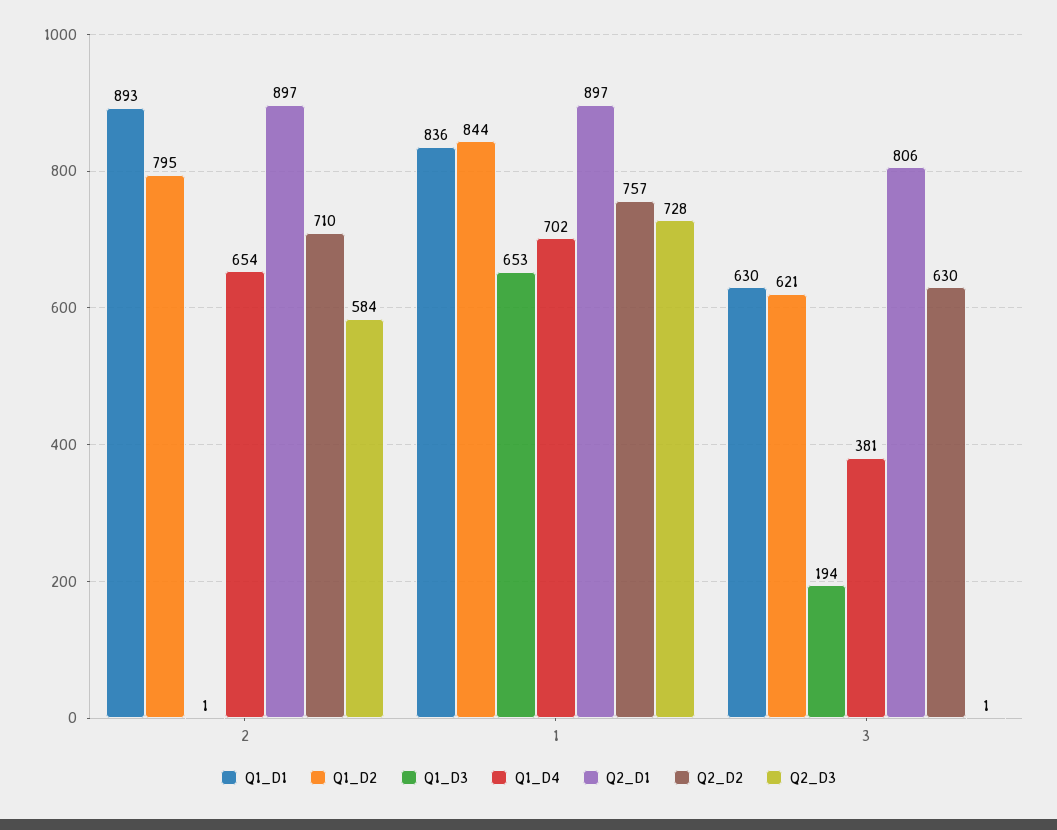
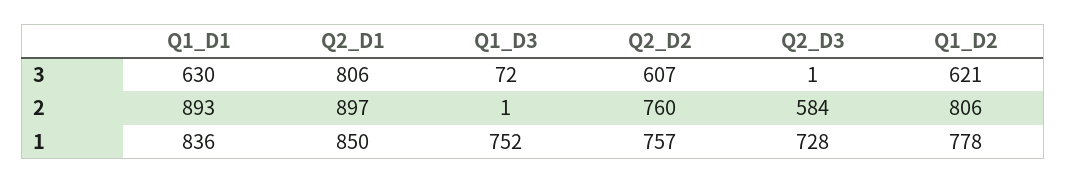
  {
    "Q1_D1": {
      "2": 893,
      "1": 836,
      "3": 630
    },
    "Q1_D2": {
-     "2": 795,
+     "2": 806,
-     "1": 844,
+     "1": 778,
      "3": 621
    },
    "Q1_D3": {
      "2": 1,
-     "1": 653,
+     "1": 752,
-     "3": 194
+     "3": 72
    },
-   "Q1_D4": {
-     "2": 654,
-     "1": 702,
-     "3": 381
-   },
    "Q2_D1": {
      "2": 897,
-     "1": 897,
+     "1": 850,
      "3": 806
    },
    "Q2_D2": {
-     "2": 710,
+     "2": 760,
      "1": 757,
-     "3": 630
+     "3": 607
    },
    "Q2_D3": {
      "2": 584,
      "1": 728,
      "3": 1
    }
  }

